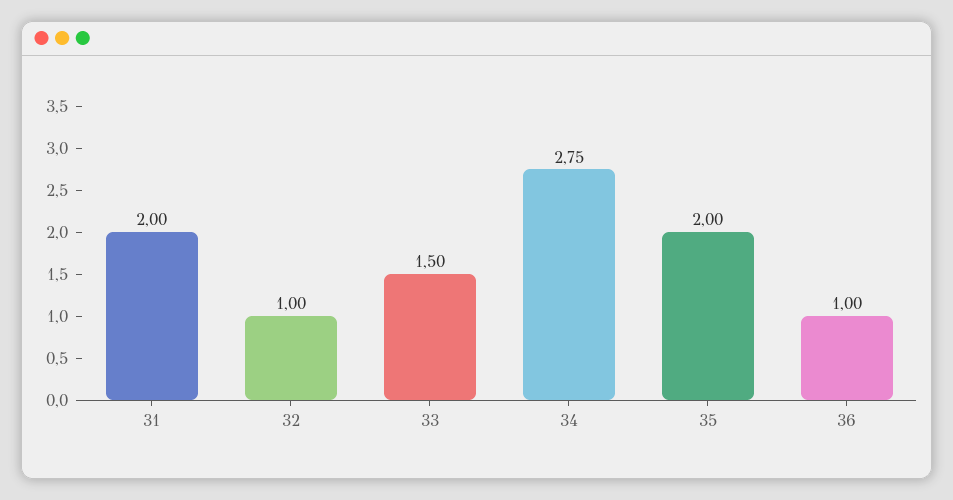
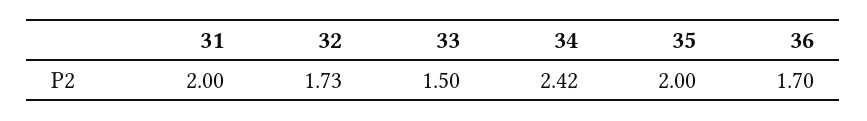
  {
    "31": 2,
-   "32": 1,
+   "32": 1.73,
    "33": 1.5,
-   "34": 2.75,
+   "34": 2.42,
    "35": 2,
-   "36": 1
+   "36": 1.7
  }

